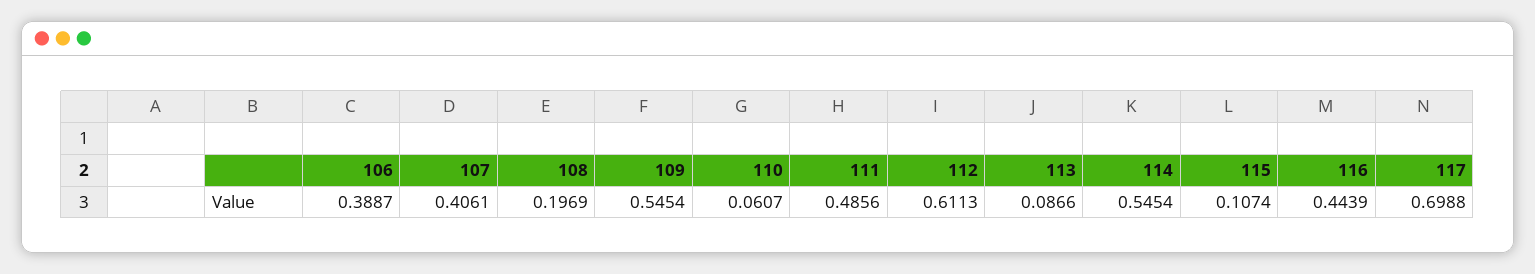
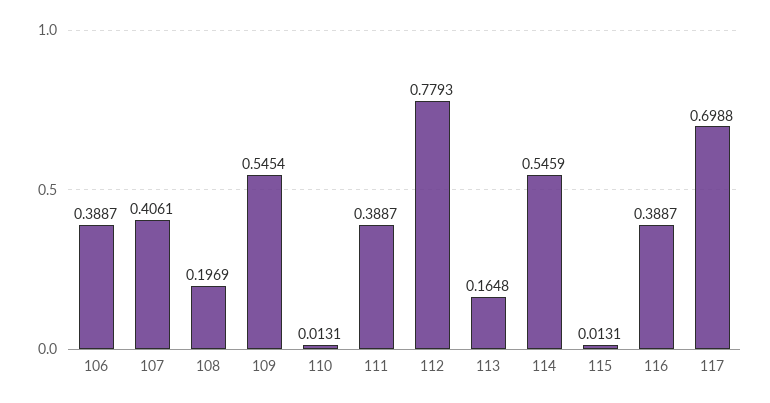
  {
    "106": 0.3887,
    "107": 0.4061,
    "108": 0.1969,
    "109": 0.5454,
-   "110": 0.0607,
+   "110": 0.0131,
-   "111": 0.4856,
+   "111": 0.3887,
-   "112": 0.6113,
+   "112": 0.7793,
-   "113": 0.0866,
+   "113": 0.1648,
-   "114": 0.5454,
+   "114": 0.5459,
-   "115": 0.1074,
+   "115": 0.0131,
-   "116": 0.4439,
+   "116": 0.3887,
    "117": 0.6988
  }

